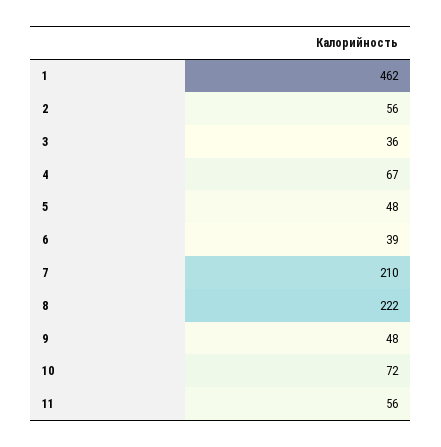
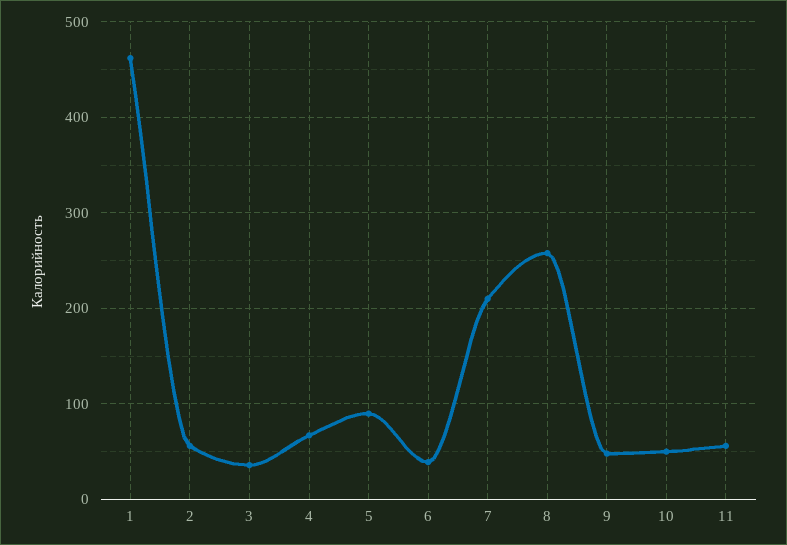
  {
    "1": 462,
    "2": 56,
    "3": 36,
    "4": 67,
-   "5": 48,
+   "5": 90,
    "6": 39,
    "7": 210,
-   "8": 222,
+   "8": 260,
    "9": 48,
-   "10": 72,
+   "10": 50,
    "11": 56
  }

